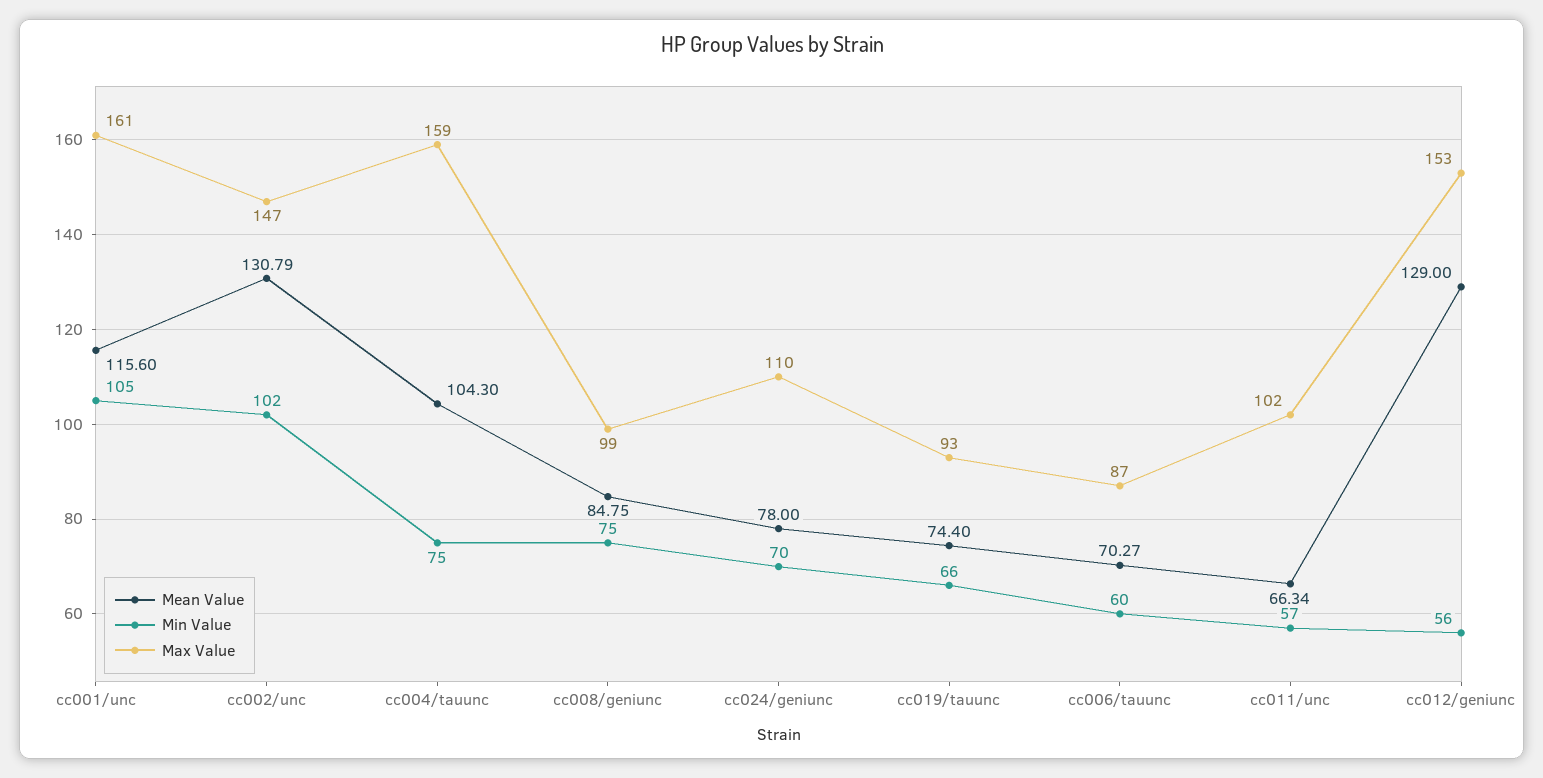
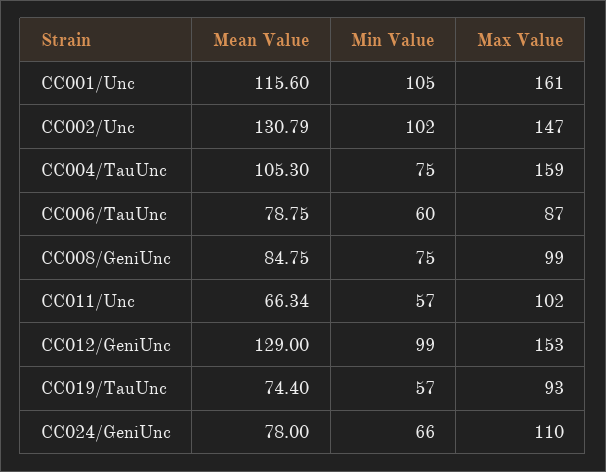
  {
    "Mean Value": {
      "cc001/unc": 115.6,
      "cc002/unc": 130.79,
-     "cc004/tauunc": 104.3,
+     "cc004/tauunc": 105.3,
      "cc008/geniunc": 84.75,
      "cc024/geniunc": 78,
      "cc019/tauunc": 74.4,
-     "cc006/tauunc": 70.27,
+     "cc006/tauunc": 78.75,
      "cc011/unc": 66.34,
      "cc012/geniunc": 129
    },
    "Min Value": {
      "cc001/unc": 105,
      "cc002/unc": 102,
      "cc004/tauunc": 75,
      "cc008/geniunc": 75,
-     "cc024/geniunc": 70,
+     "cc024/geniunc": 66,
-     "cc019/tauunc": 66,
+     "cc019/tauunc": 57,
      "cc006/tauunc": 60,
      "cc011/unc": 57,
-     "cc012/geniunc": 56
+     "cc012/geniunc": 99
    },
    "Max Value": {
      "cc001/unc": 161,
      "cc002/unc": 147,
      "cc004/tauunc": 159,
      "cc008/geniunc": 99,
      "cc024/geniunc": 110,
      "cc019/tauunc": 93,
      "cc006/tauunc": 87,
      "cc011/unc": 102,
      "cc012/geniunc": 153
    }
  }

